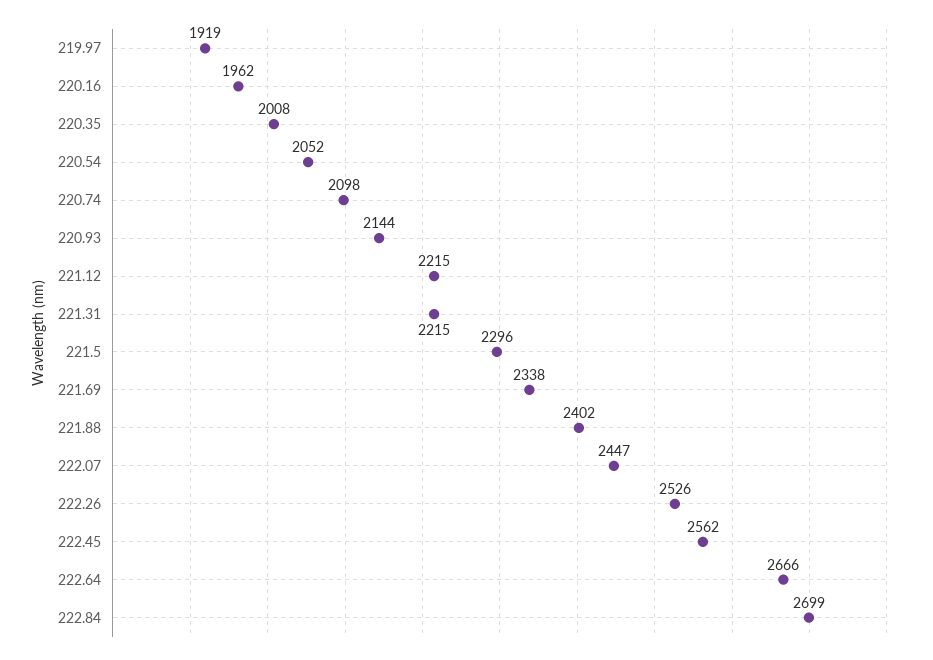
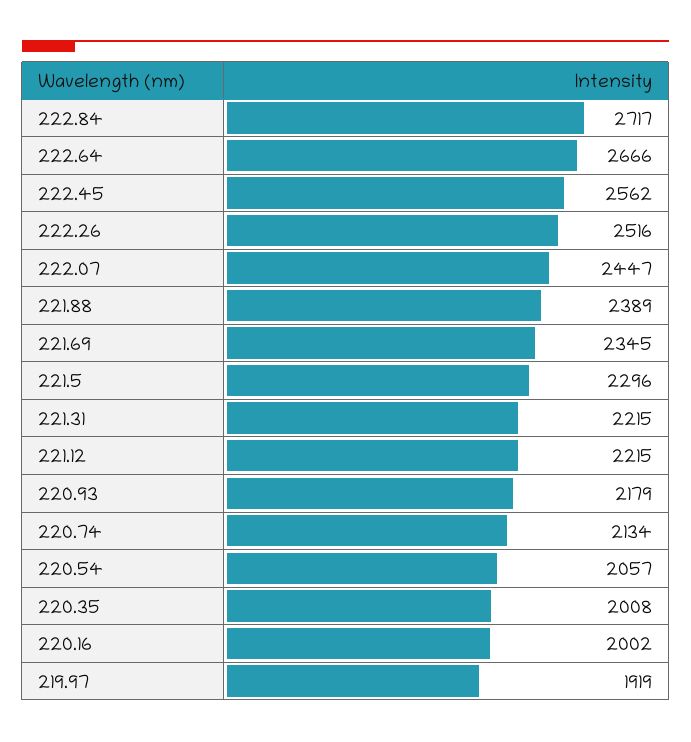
  {
    "219.97": 1919,
-   "220.16": 1962,
+   "220.16": 2002,
    "220.35": 2008,
-   "220.54": 2052,
+   "220.54": 2057,
-   "220.74": 2098,
+   "220.74": 2134,
-   "220.93": 2144,
+   "220.93": 2179,
    "221.12": 2215,
    "221.31": 2215,
    "221.5": 2296,
-   "221.69": 2338,
+   "221.69": 2345,
-   "221.88": 2402,
+   "221.88": 2389,
    "222.07": 2447,
-   "222.26": 2526,
+   "222.26": 2516,
    "222.45": 2562,
    "222.64": 2666,
-   "222.84": 2699
+   "222.84": 2717
  }

